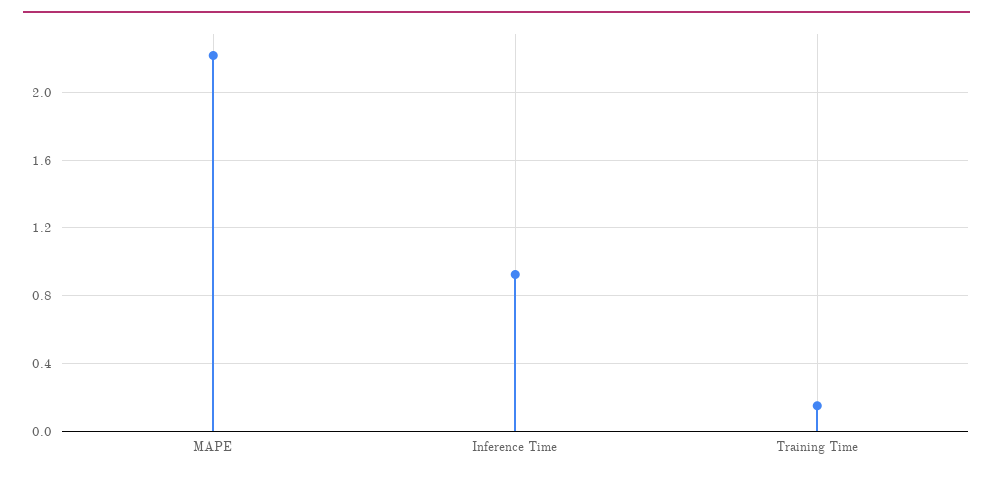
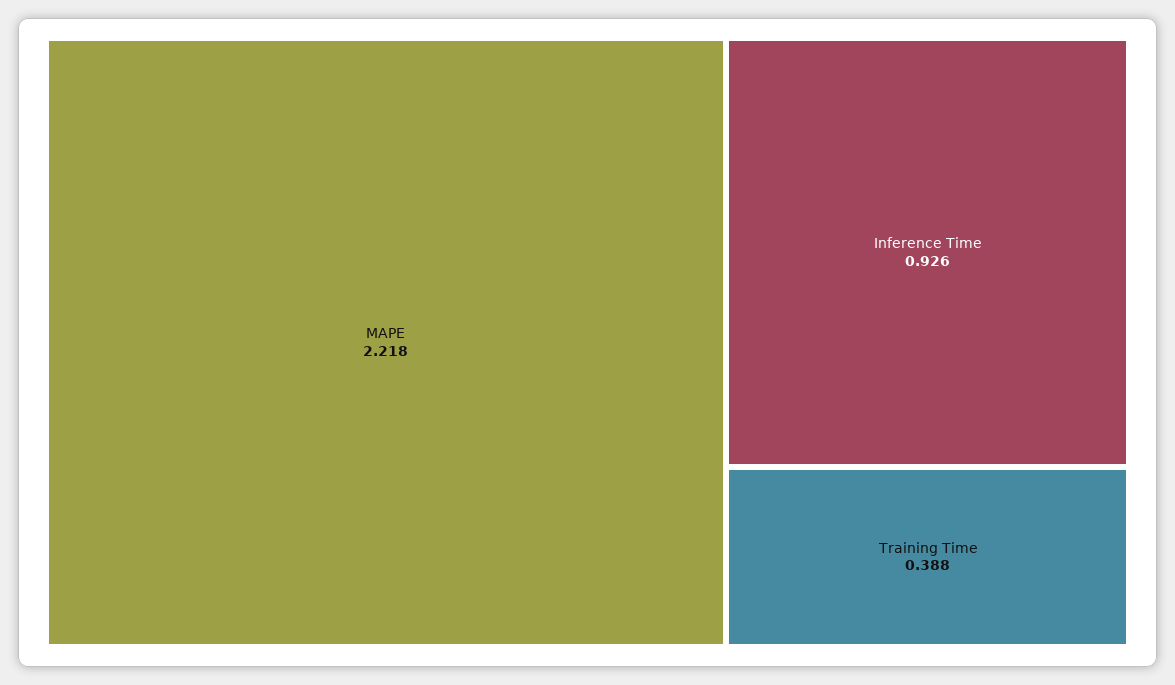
  {
    "MAPE": 2.218,
    "Inference Time": 0.926,
-   "Training Time": 0.15
+   "Training Time": 0.388
  }

